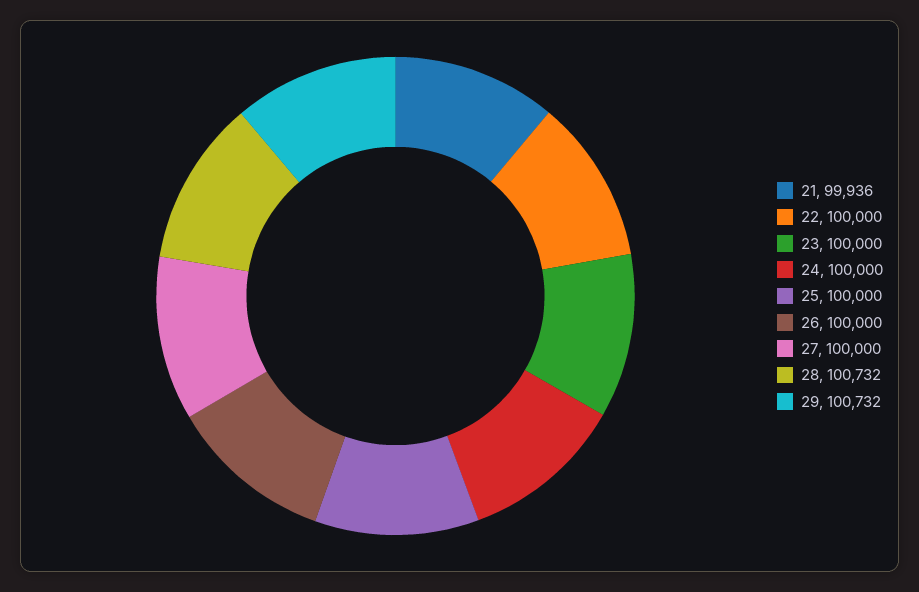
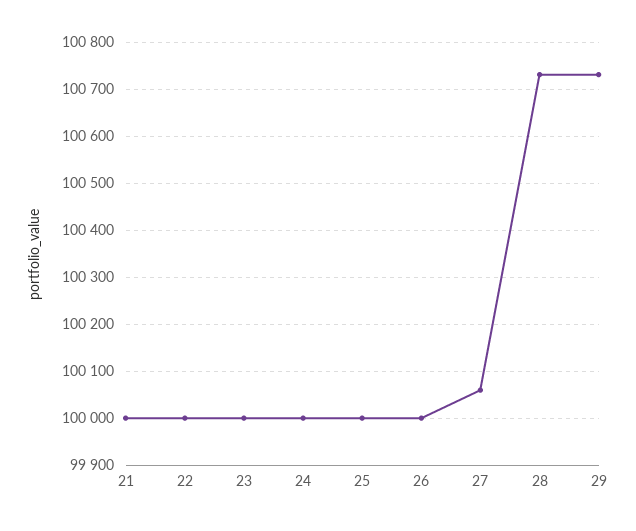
  {
-   "21": 99936,
+   "21": 100000,
    "22": 100000,
    "23": 100000,
    "24": 100000,
    "25": 100000,
    "26": 100000,
-   "27": 100000,
+   "27": 100060,
    "28": 100732,
    "29": 100732
  }

